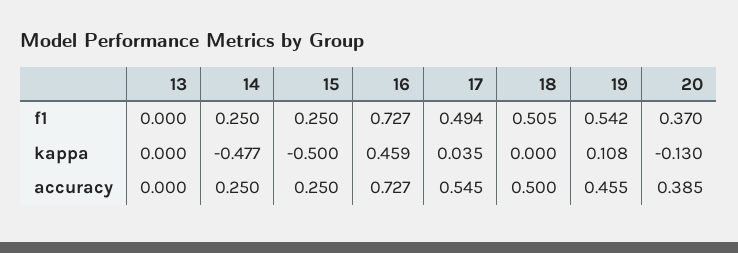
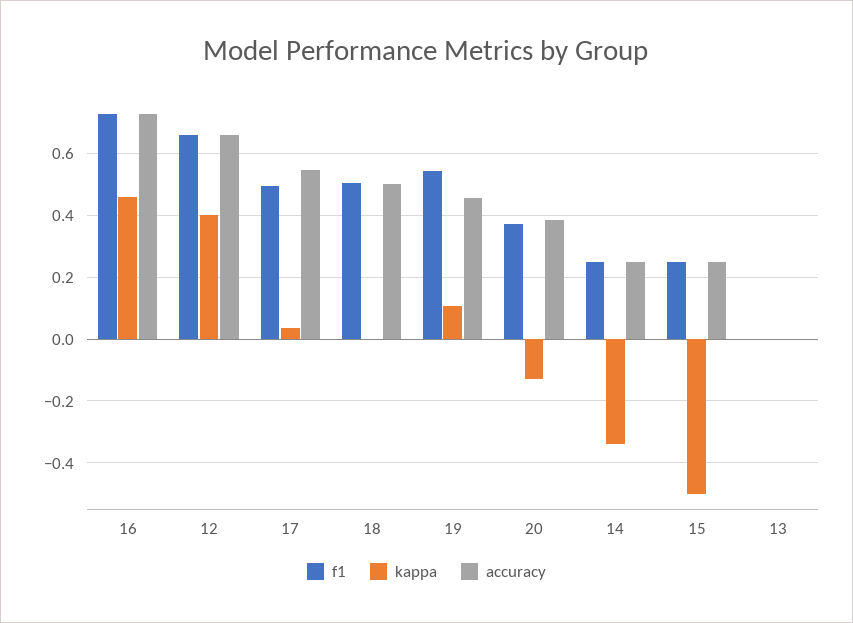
  {
    "f1": {
      "13": 0,
      "14": 0.25,
      "15": 0.25,
      "16": 0.727,
      "17": 0.494,
      "18": 0.505,
      "19": 0.542,
-     "20": 0.37
+     "20": 0.37,
+     "12": 0.66
    },
    "kappa": {
      "13": 0,
-     "14": -0.477,
+     "14": -0.34,
      "15": -0.5,
      "16": 0.459,
      "17": 0.035,
      "18": 0,
      "19": 0.108,
-     "20": -0.13
+     "20": -0.13,
+     "12": 0.4
    },
    "accuracy": {
      "13": 0,
      "14": 0.25,
      "15": 0.25,
      "16": 0.727,
      "17": 0.545,
      "18": 0.5,
      "19": 0.455,
-     "20": 0.385
+     "20": 0.385,
+     "12": 0.66
    }
  }

